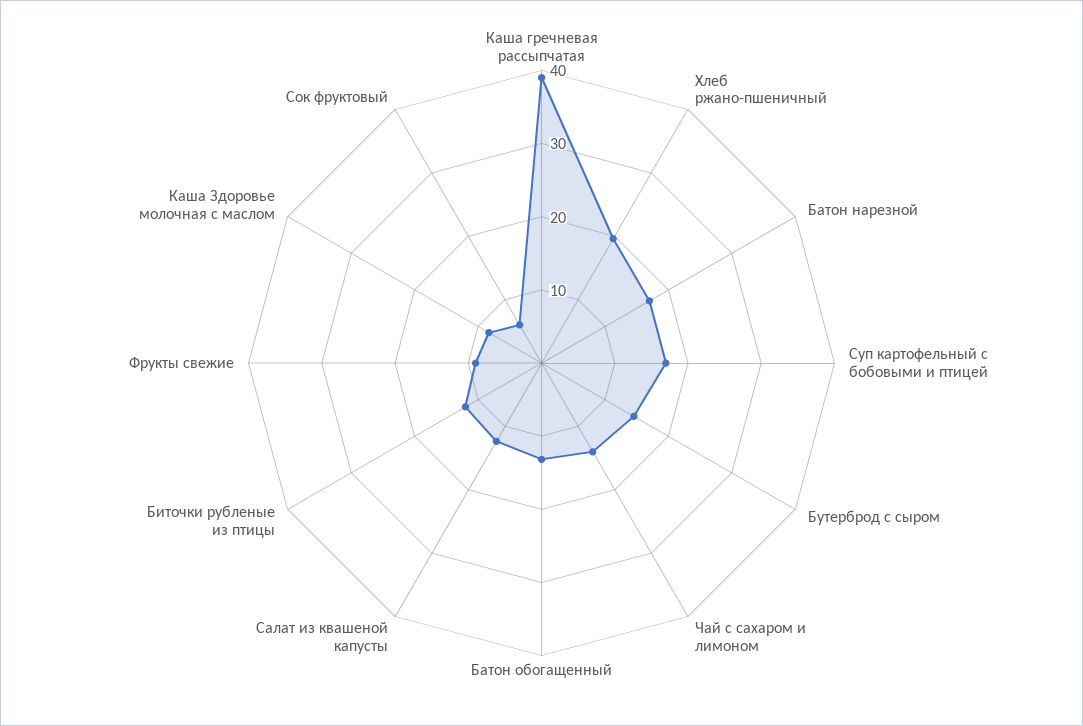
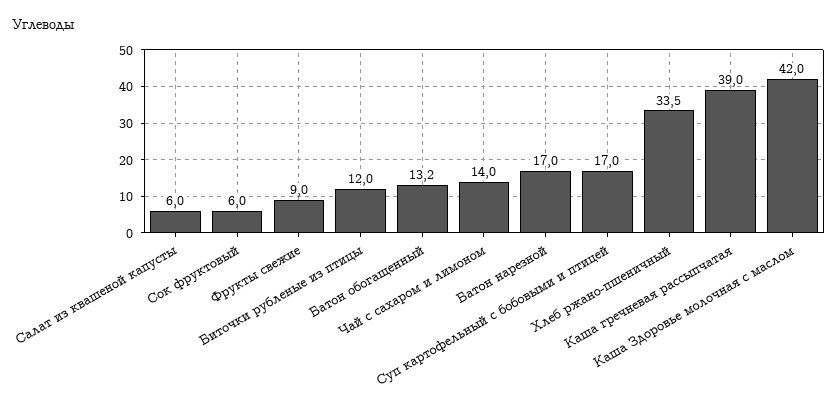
  {
    "Каша гречневая рассыпчатая": 39,
-   "Хлеб ржано-пшеничный": 20,
+   "Хлеб ржано-пшеничный": 33.5,
    "Батон нарезной": 17,
    "Суп картофельный с бобовыми и птицей": 17,
-   "Бутерброд с сыром": 14,
    "Чай с сахаром и лимоном": 14,
    "Батон обогащенный": 13.2,
-   "Салат из квашеной капусты": 12,
+   "Салат из квашеной капусты": 6,
    "Биточки рубленые из птицы": 12,
    "Фрукты свежие": 9,
-   "Каша Здоровье молочная с маслом": 8,
+   "Каша Здоровье молочная с маслом": 42,
    "Сок фруктовый": 6
  }

